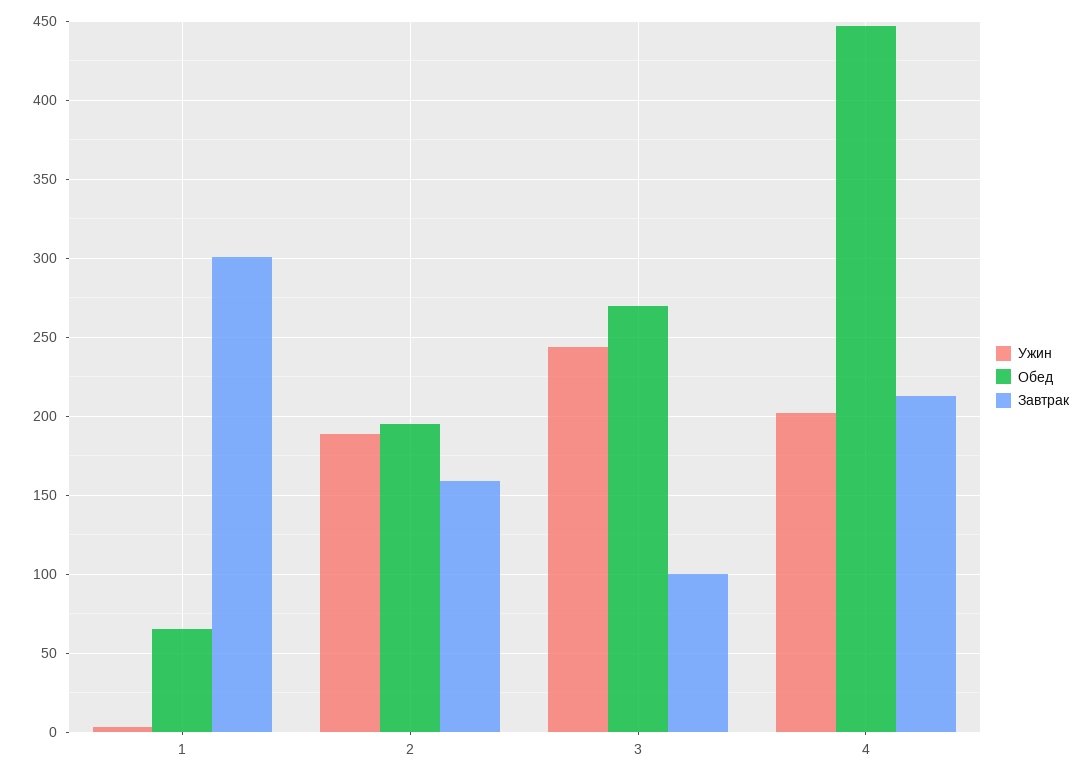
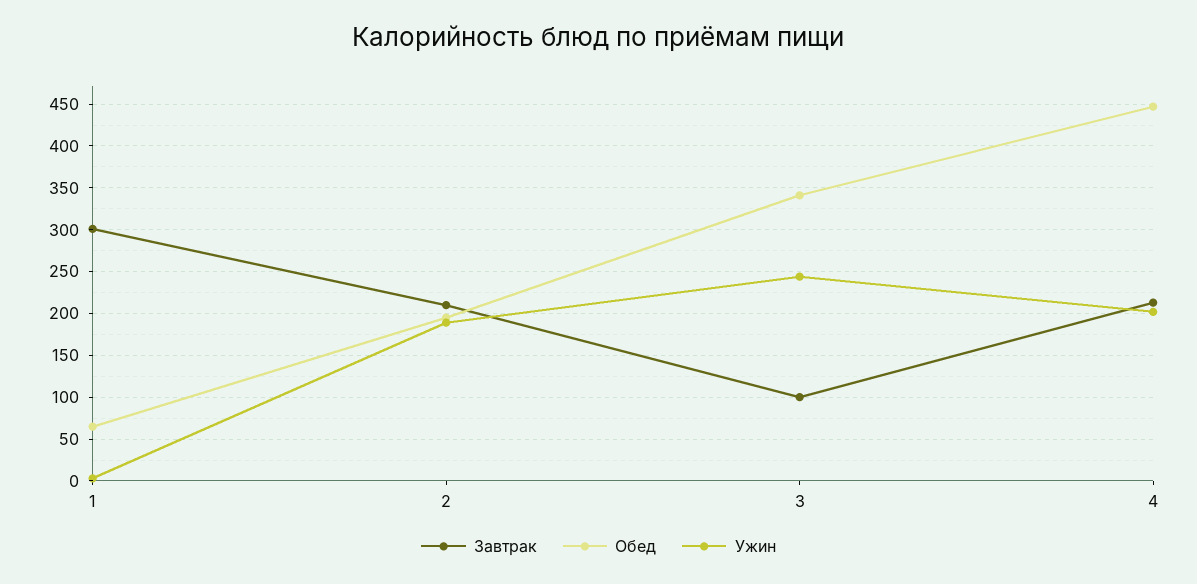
  {
    "Ужин": {
      "1": 5,
      "2": 190,
      "3": 245,
      "4": 200
    },
    "Обед": {
      "1": 65,
      "2": 195,
-     "3": 270,
+     "3": 340,
      "4": 445
    },
    "Завтрак": {
      "1": 300,
-     "2": 160,
+     "2": 210,
      "3": 100,
      "4": 215
    }
  }

